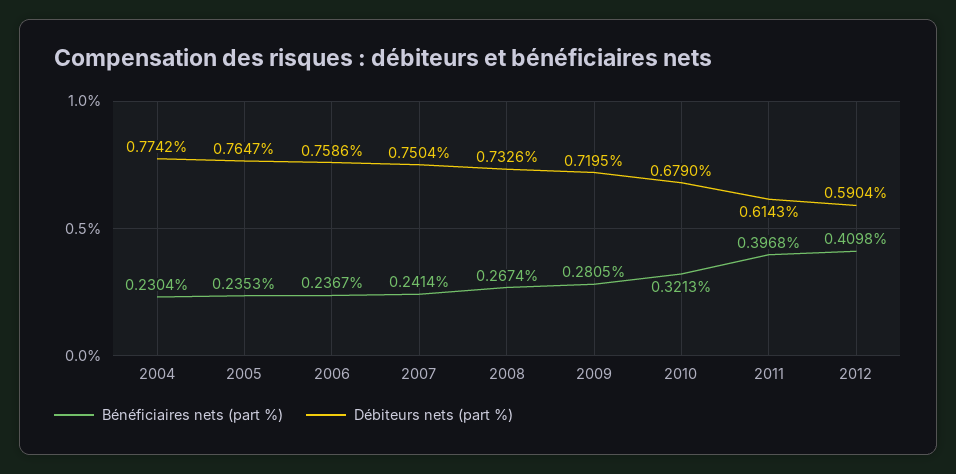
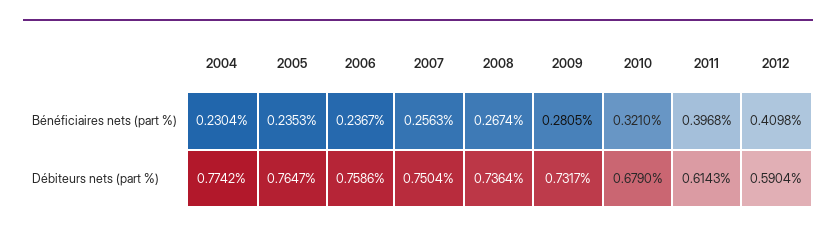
  {
    "Bénéficiaires nets (part %)": {
      "2004": 0.2304,
      "2005": 0.2353,
      "2006": 0.2367,
-     "2007": 0.2414,
+     "2007": 0.2563,
      "2008": 0.2674,
      "2009": 0.2805,
-     "2010": 0.3213,
+     "2010": 0.321,
      "2011": 0.3968,
      "2012": 0.4098
    },
    "Débiteurs nets (part %)": {
      "2004": 0.7742,
      "2005": 0.7647,
      "2006": 0.7586,
      "2007": 0.7504,
-     "2008": 0.7326,
+     "2008": 0.7364,
-     "2009": 0.7195,
+     "2009": 0.7317,
      "2010": 0.679,
      "2011": 0.6143,
      "2012": 0.5904
    }
  }

